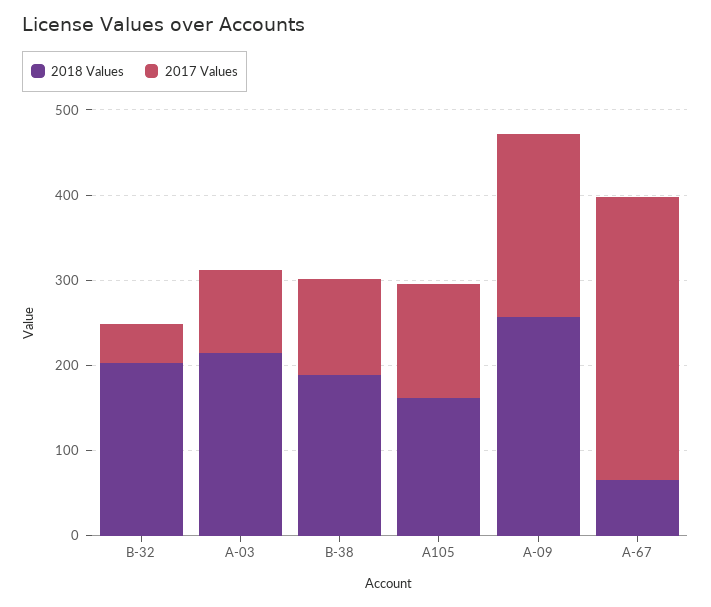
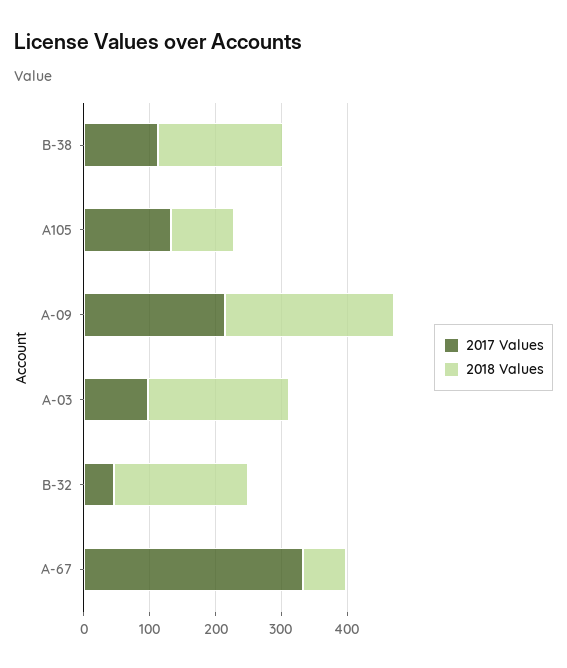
  {
    "2018 Values": {
      "B-32": 200,
      "A-03": 220,
      "B-38": 180,
-     "A105": 160,
+     "A105": 100,
      "A-09": 260,
      "A-67": 60
    },
    "2017 Values": {
      "B-32": 40,
      "A-03": 100,
      "B-38": 120,
      "A105": 140,
      "A-09": 220,
      "A-67": 340
    }
  }

